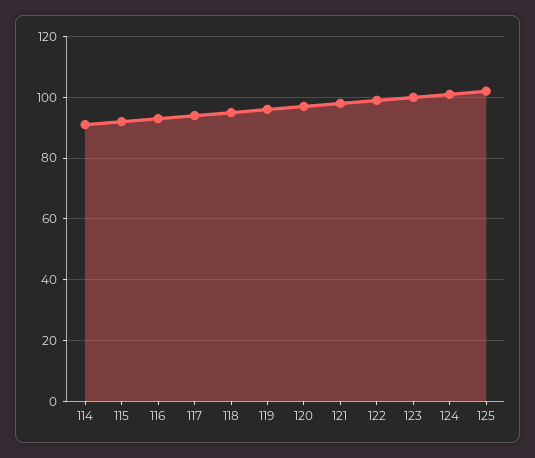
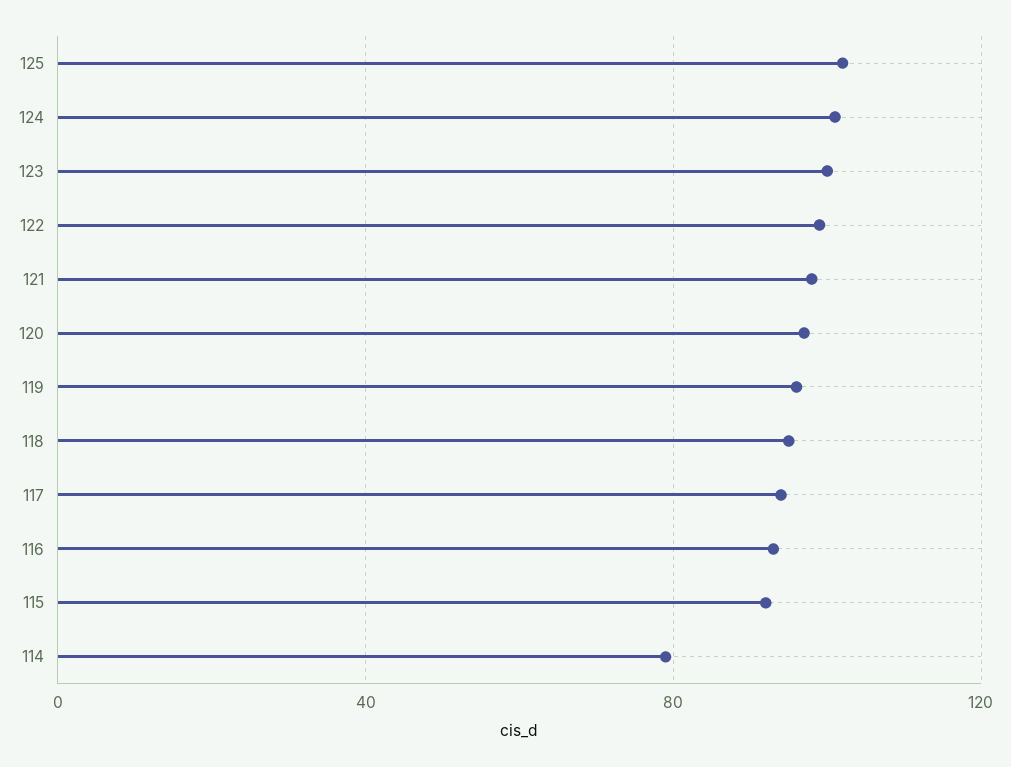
  {
-   "114": 90,
+   "114": 80,
    "115": 90,
    "116": 95,
    "117": 95,
    "118": 95,
    "119": 95,
    "120": 95,
    "121": 100,
    "122": 100,
    "123": 100,
    "124": 100,
    "125": 100
  }

